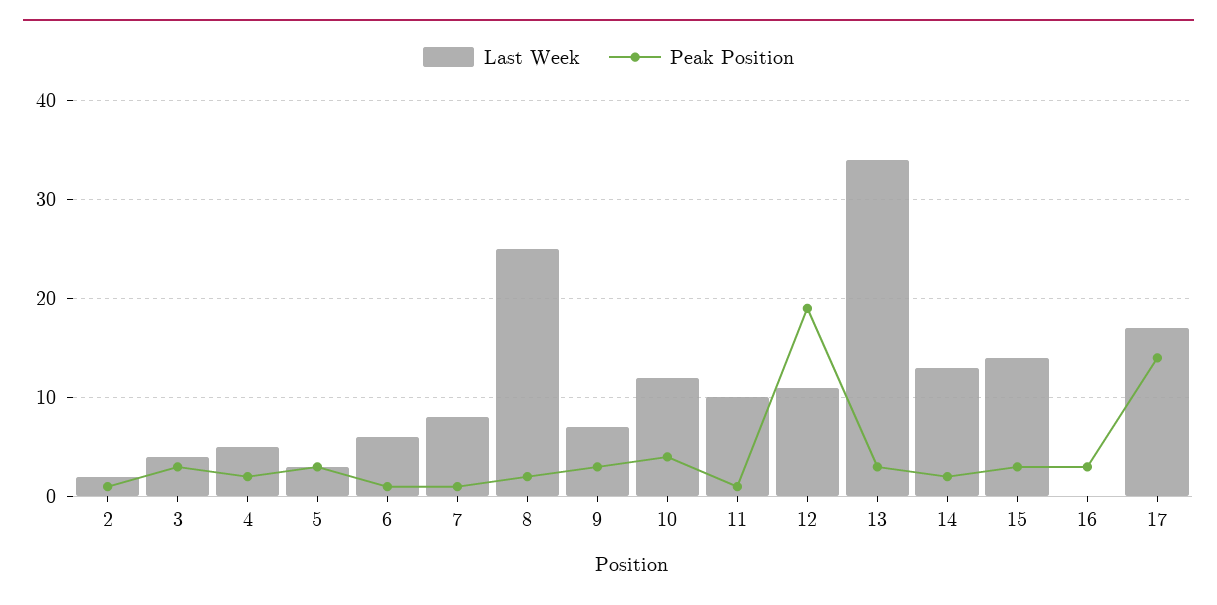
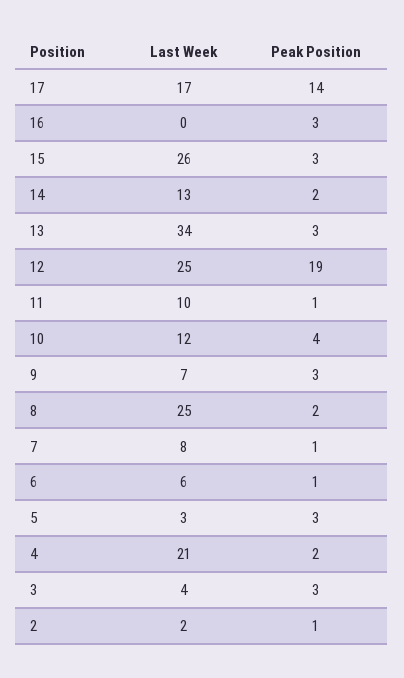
  {
    "Last Week": {
      "2": 2,
      "3": 4,
-     "4": 5,
+     "4": 21,
      "5": 3,
      "6": 6,
      "7": 8,
      "8": 25,
      "9": 7,
      "10": 12,
      "11": 10,
-     "12": 11,
+     "12": 25,
      "13": 34,
      "14": 13,
-     "15": 14,
+     "15": 26,
      "16": 0,
      "17": 17
    },
    "Peak Position": {
      "2": 1,
      "3": 3,
      "4": 2,
      "5": 3,
      "6": 1,
      "7": 1,
      "8": 2,
      "9": 3,
      "10": 4,
      "11": 1,
      "12": 19,
      "13": 3,
      "14": 2,
      "15": 3,
      "16": 3,
      "17": 14
    }
  }

